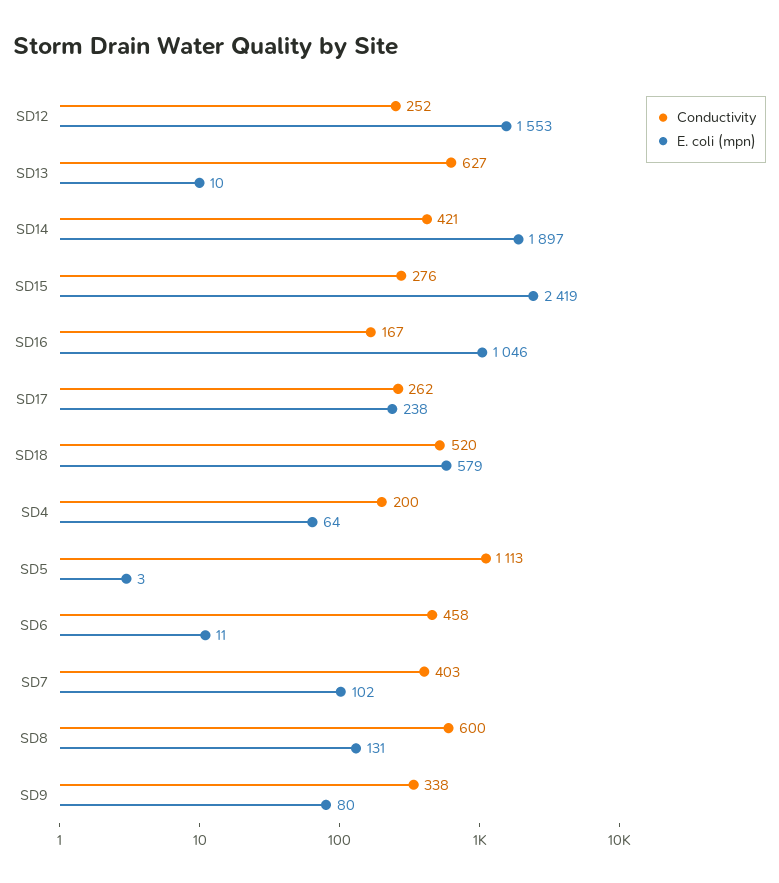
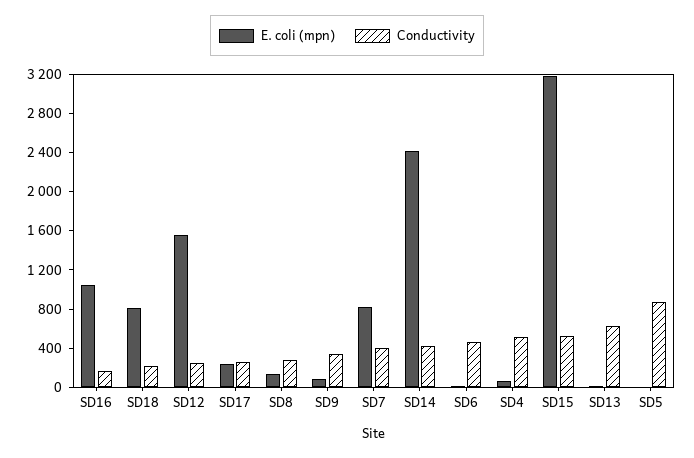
  {
    "Conductivity": {
      "SD12": 252,
      "SD13": 627,
      "SD14": 421,
-     "SD15": 276,
+     "SD15": 500,
      "SD16": 167,
      "SD17": 262,
-     "SD18": 520,
+     "SD18": 200,
-     "SD4": 200,
+     "SD4": 500,
-     "SD5": 1113,
+     "SD5": 900,
      "SD6": 458,
      "SD7": 403,
-     "SD8": 600,
+     "SD8": 300,
      "SD9": 338
    },
    "E. coli (mpn)": {
      "SD12": 1553,
      "SD13": 10,
-     "SD14": 1897,
+     "SD14": 2400,
-     "SD15": 2419,
+     "SD15": 3200,
      "SD16": 1046,
      "SD17": 238,
-     "SD18": 579,
+     "SD18": 800,
      "SD4": 64,
      "SD5": 3,
      "SD6": 11,
-     "SD7": 102,
+     "SD7": 800,
      "SD8": 131,
      "SD9": 80
    }
  }

